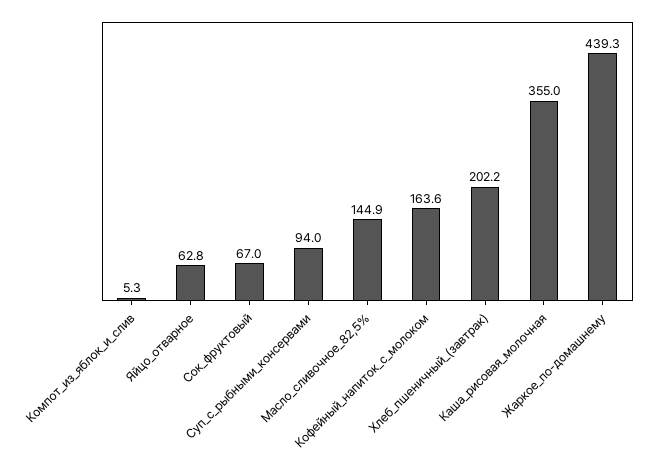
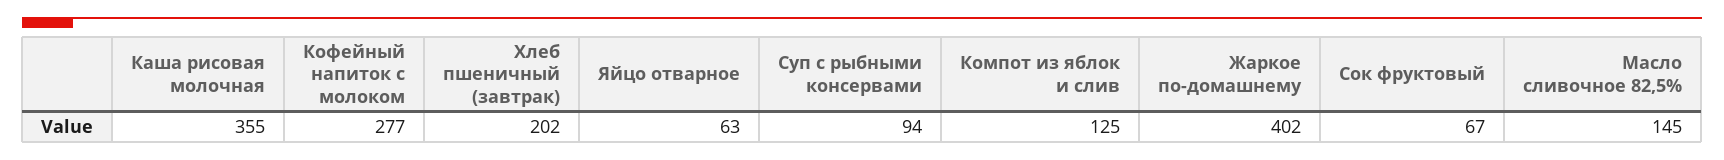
  {
-   "Компот_из_яблок_и_слив": 5.3,
+   "Компот_из_яблок_и_слив": 125,
    "Яйцо_отварное": 62.8,
    "Сок_фруктовый": 67,
    "Суп_с_рыбными_консервами": 94,
    "Масло_сливочное_82,5%": 144.9,
-   "Кофейный_напиток_с_молоком": 163.6,
+   "Кофейный_напиток_с_молоком": 277,
    "Хлеб_пшеничный_(завтрак)": 202.2,
    "Каша_рисовая_молочная": 355,
-   "Жаркое_по-домашнему": 439.3
+   "Жаркое_по-домашнему": 402
  }

